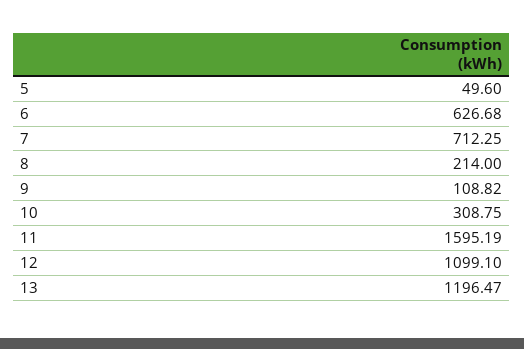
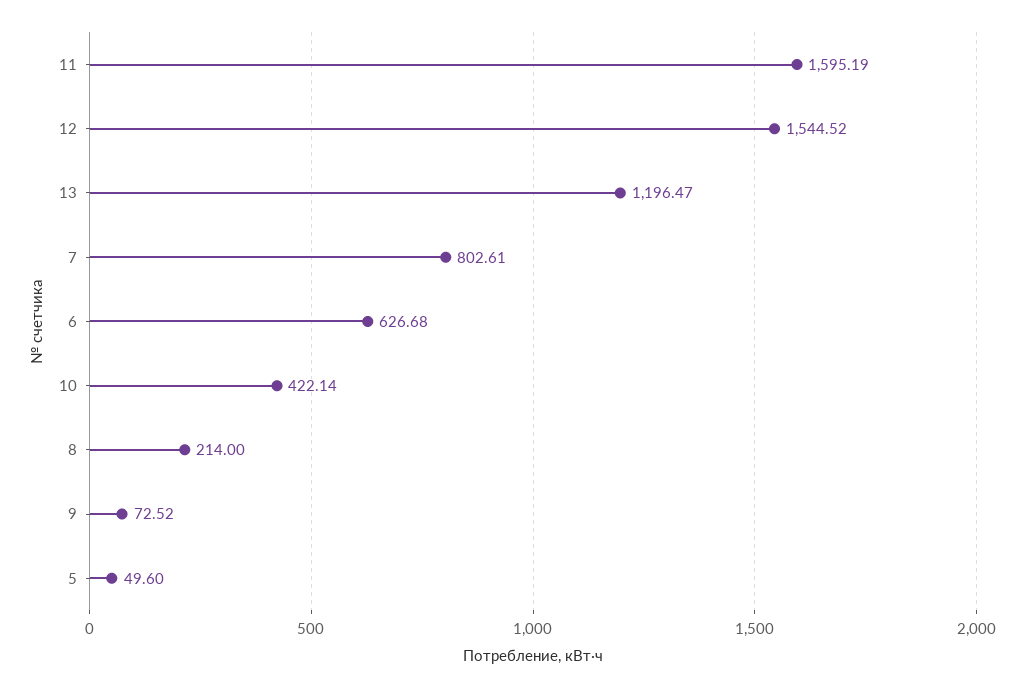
  {
    "5": 49.6,
    "6": 626.68,
-   "7": 712.25,
+   "7": 802.61,
    "8": 214,
-   "9": 108.82,
+   "9": 72.52,
-   "10": 308.75,
+   "10": 422.14,
    "11": 1595.19,
-   "12": 1099.1,
+   "12": 1544.52,
    "13": 1196.47
  }

